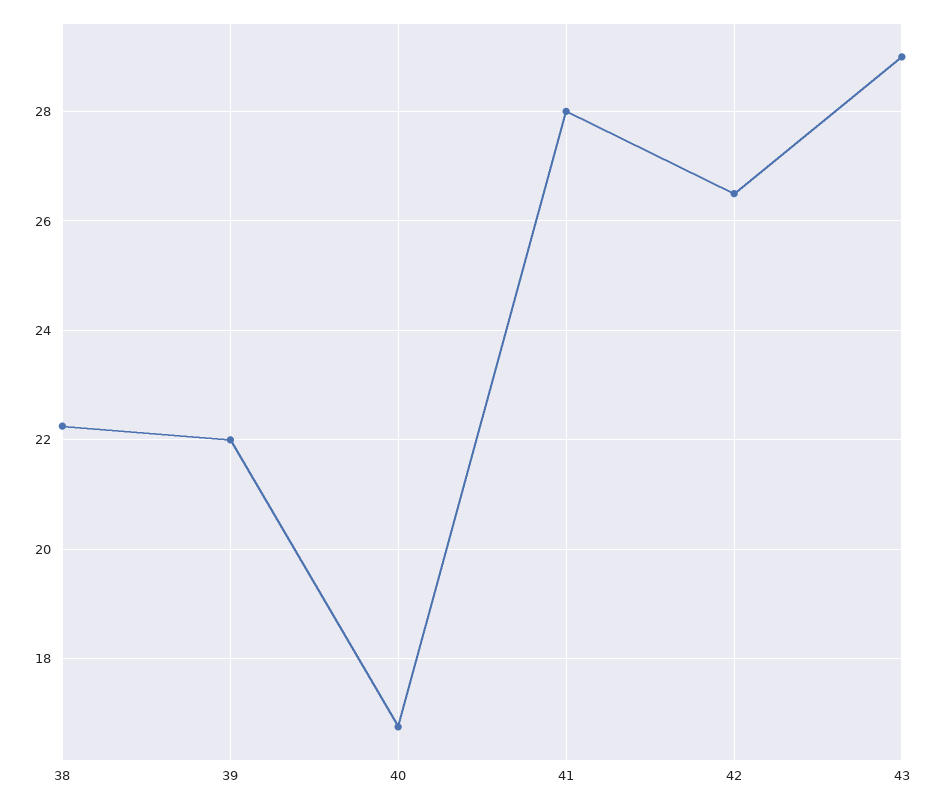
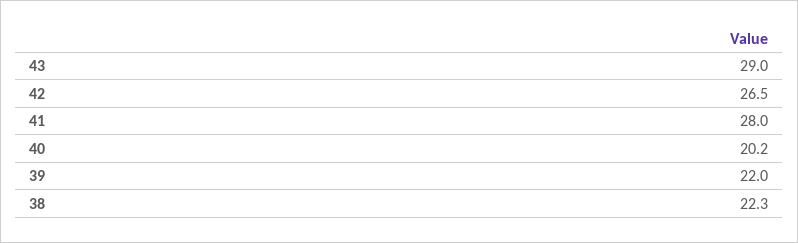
  {
    "38": 22.3,
    "39": 22,
-   "40": 16.8,
+   "40": 20.2,
    "41": 28,
    "42": 26.5,
    "43": 29
  }

